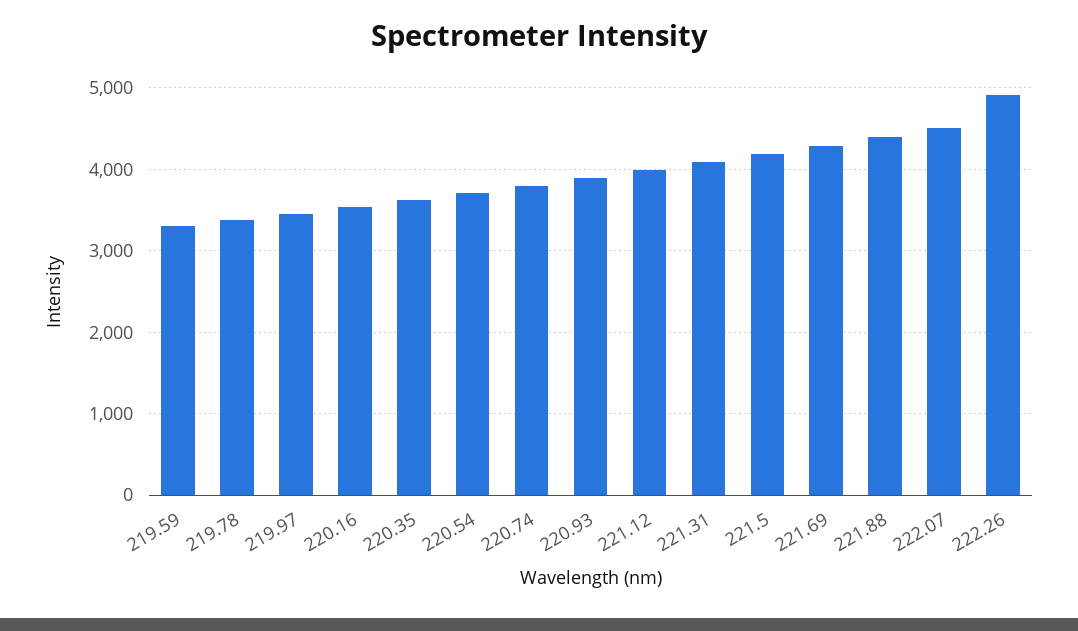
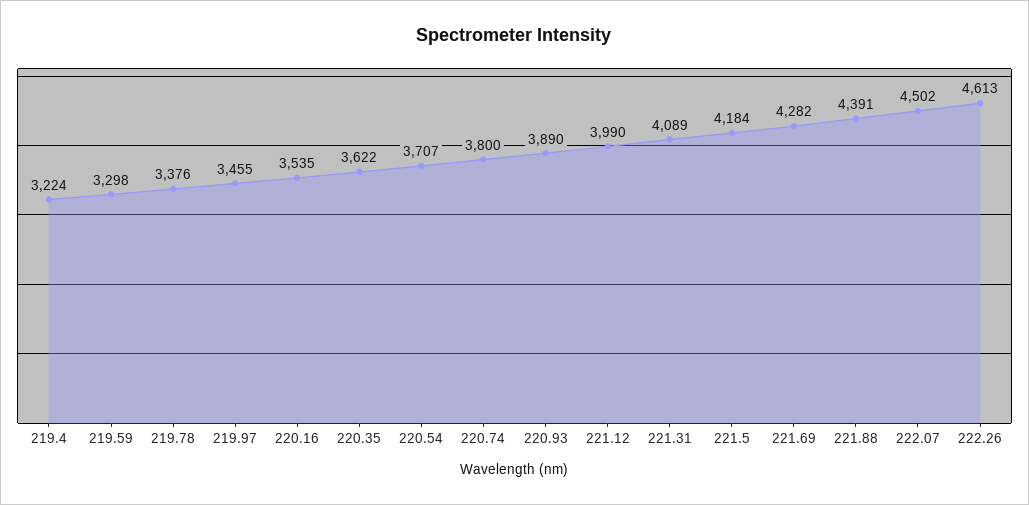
  {
    "219.59": 3298,
    "219.78": 3376,
    "219.97": 3455,
    "220.16": 3535,
    "220.35": 3622,
    "220.54": 3707,
    "220.74": 3800,
    "220.93": 3890,
    "221.12": 3990,
    "221.31": 4089,
    "221.5": 4184,
    "221.69": 4282,
    "221.88": 4391,
    "222.07": 4502,
-   "222.26": 4900
+   "222.26": 4613,
+   "219.4": 3224
  }

